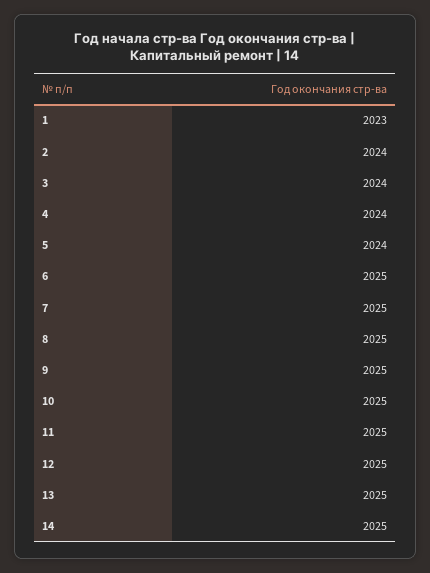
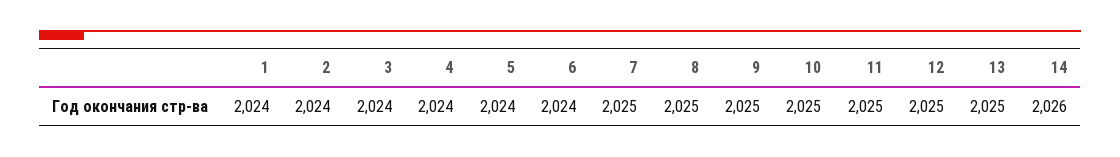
  {
-   "1": 2023,
+   "1": 2024,
    "2": 2024,
    "3": 2024,
    "4": 2024,
    "5": 2024,
-   "6": 2025,
+   "6": 2024,
    "7": 2025,
    "8": 2025,
    "9": 2025,
    "10": 2025,
    "11": 2025,
    "12": 2025,
    "13": 2025,
-   "14": 2025
+   "14": 2026
  }

